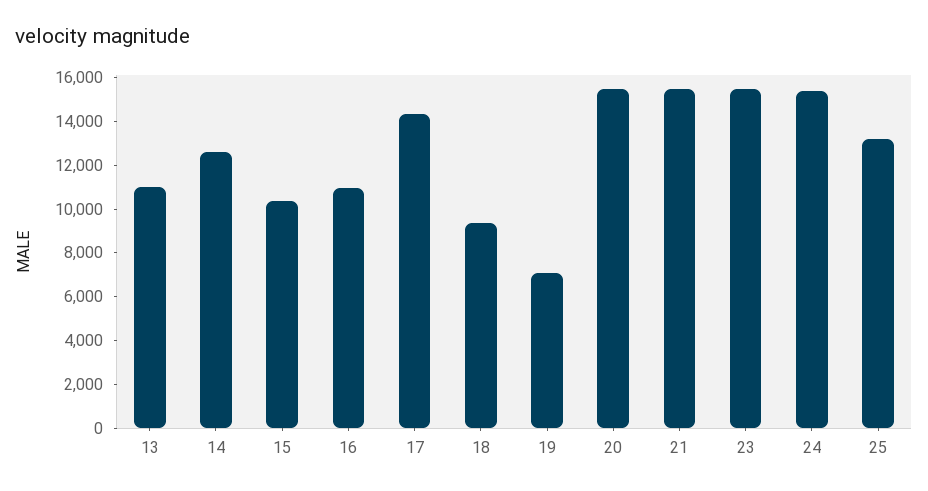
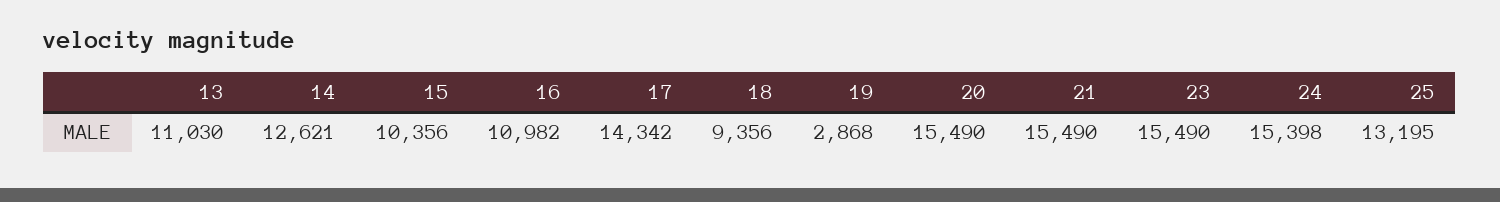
  {
    "13": 11030,
    "14": 12621,
    "15": 10356,
    "16": 10982,
    "17": 14342,
    "18": 9356,
-   "19": 7000,
+   "19": 2868,
    "20": 15490,
    "21": 15490,
    "23": 15490,
    "24": 15398,
    "25": 13195
  }

